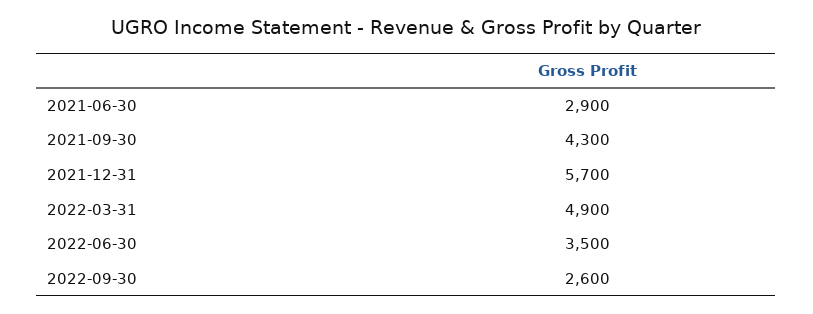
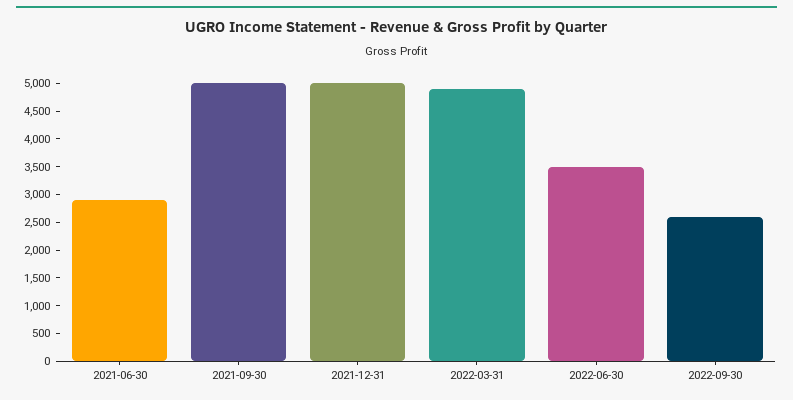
  {
    "2021-06-30": 2900,
-   "2021-09-30": 4300,
+   "2021-09-30": 5000,
-   "2021-12-31": 5700,
+   "2021-12-31": 5000,
    "2022-03-31": 4900,
    "2022-06-30": 3500,
    "2022-09-30": 2600
  }

